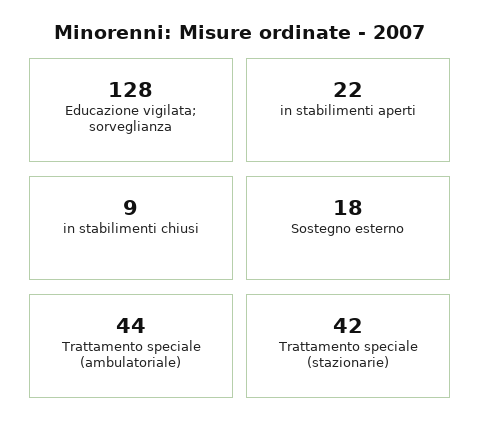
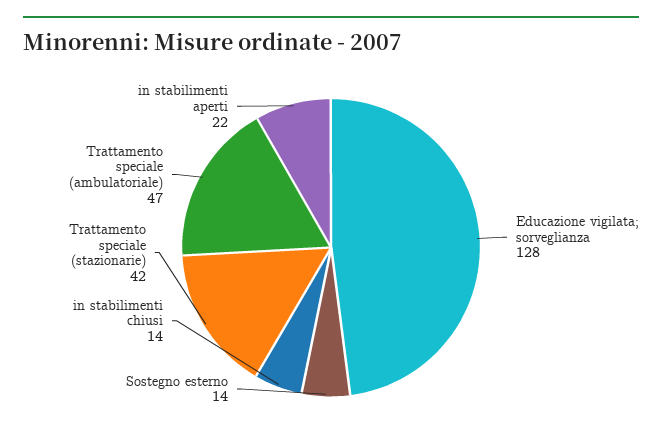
  {
    "Educazione vigilata; sorveglianza": 128,
    "in stabilimenti aperti": 22,
-   "in stabilimenti chiusi": 9,
+   "in stabilimenti chiusi": 14,
-   "Sostegno esterno": 18,
+   "Sostegno esterno": 14,
-   "Trattamento speciale (ambulatoriale)": 44,
+   "Trattamento speciale (ambulatoriale)": 47,
    "Trattamento speciale (stazionarie)": 42
  }

